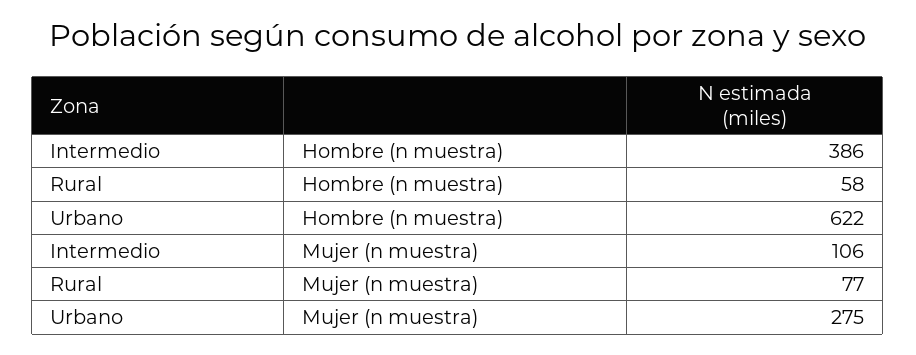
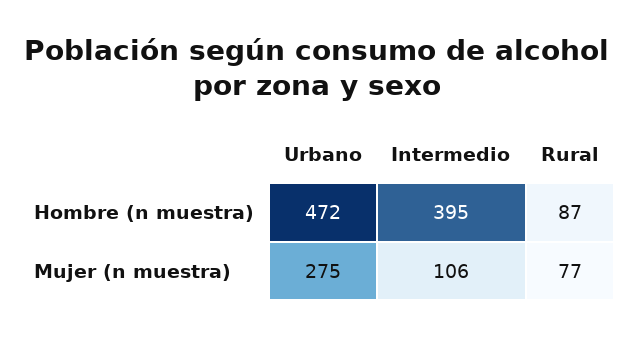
  {
    "Intermedio": {
-     "Hombre (n muestra)": 386,
+     "Hombre (n muestra)": 395,
      "Mujer (n muestra)": 106
    },
    "Rural": {
-     "Hombre (n muestra)": 58,
+     "Hombre (n muestra)": 87,
      "Mujer (n muestra)": 77
    },
    "Urbano": {
-     "Hombre (n muestra)": 622,
+     "Hombre (n muestra)": 472,
      "Mujer (n muestra)": 275
    }
  }

